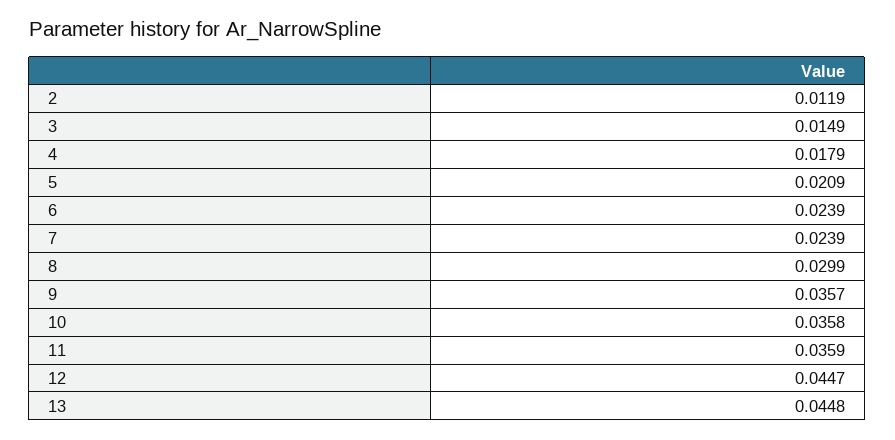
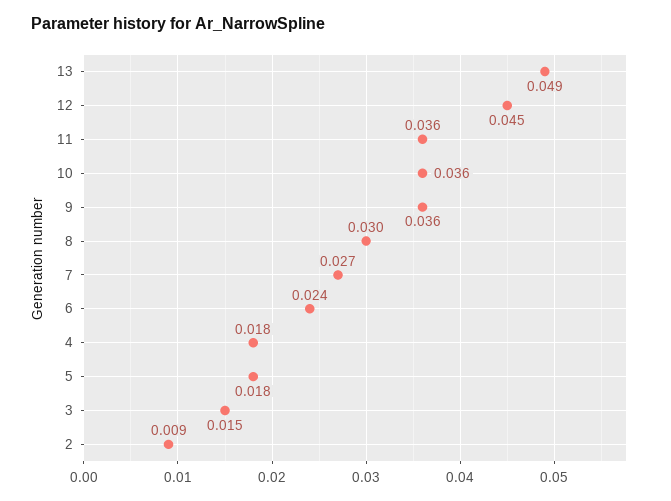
  {
-   "2": 0.0119,
+   "2": 0.009,
    "3": 0.0149,
    "4": 0.0179,
-   "5": 0.0209,
+   "5": 0.018,
    "6": 0.0239,
-   "7": 0.0239,
+   "7": 0.027,
    "8": 0.0299,
    "9": 0.0357,
    "10": 0.0358,
    "11": 0.0359,
    "12": 0.0447,
-   "13": 0.0448
+   "13": 0.049
  }

